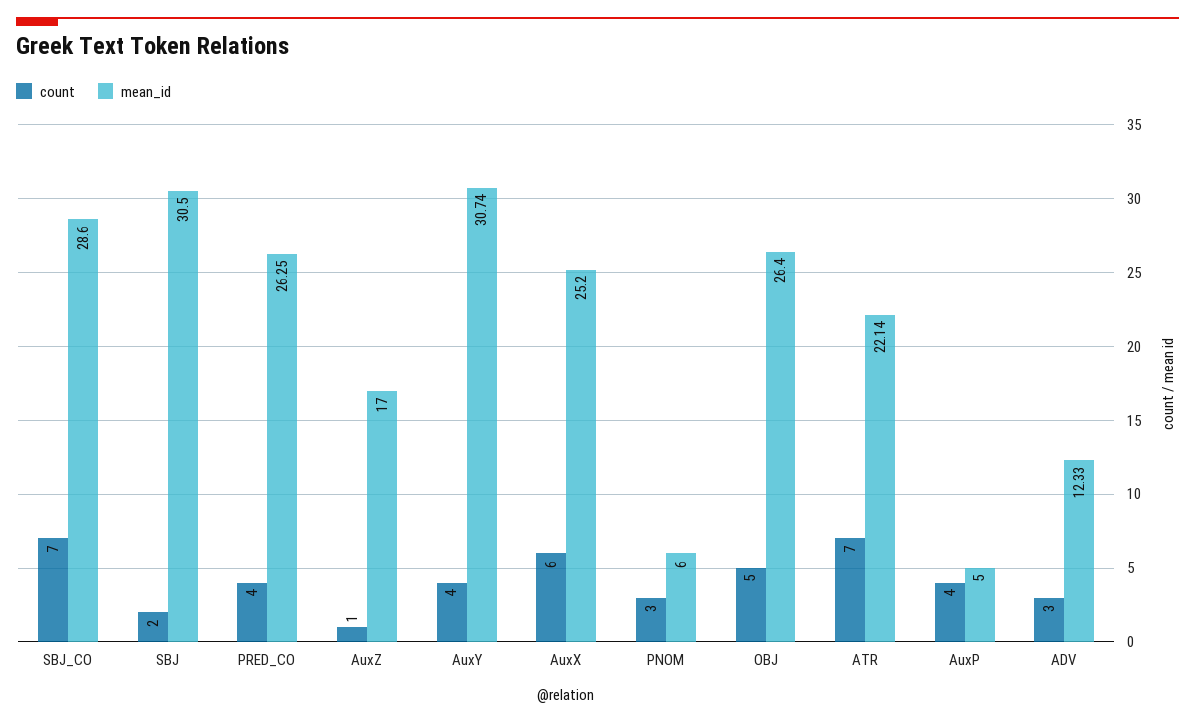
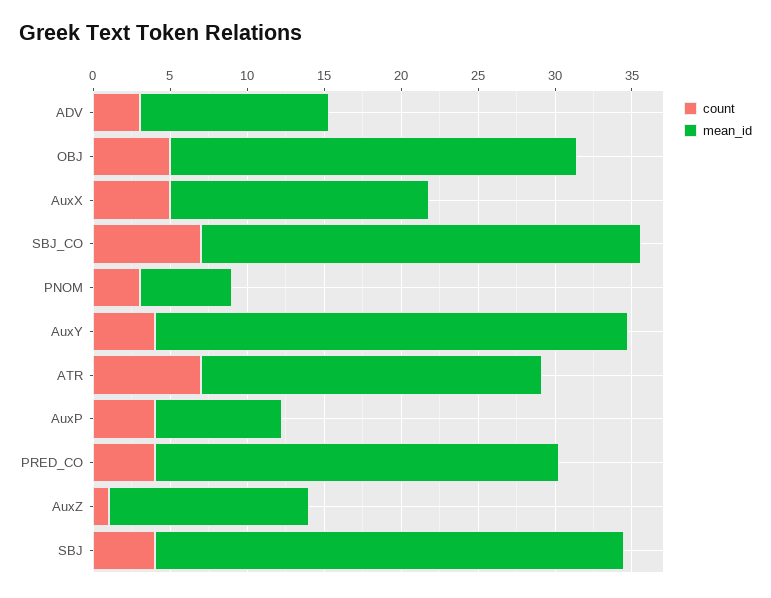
  {
    "count": {
      "SBJ_CO": 7,
-     "SBJ": 2,
+     "SBJ": 4,
      "PRED_CO": 4,
      "AuxZ": 1,
      "AuxY": 4,
-     "AuxX": 6,
+     "AuxX": 5,
      "PNOM": 3,
      "OBJ": 5,
      "ATR": 7,
      "AuxP": 4,
      "ADV": 3
    },
    "mean_id": {
      "SBJ_CO": 28.6,
      "SBJ": 30.5,
      "PRED_CO": 26.25,
-     "AuxZ": 17,
+     "AuxZ": 13,
      "AuxY": 30.74,
-     "AuxX": 25.2,
+     "AuxX": 17,
      "PNOM": 6,
      "OBJ": 26.4,
      "ATR": 22.14,
-     "AuxP": 5,
+     "AuxP": 8,
      "ADV": 12.33
    }
  }

